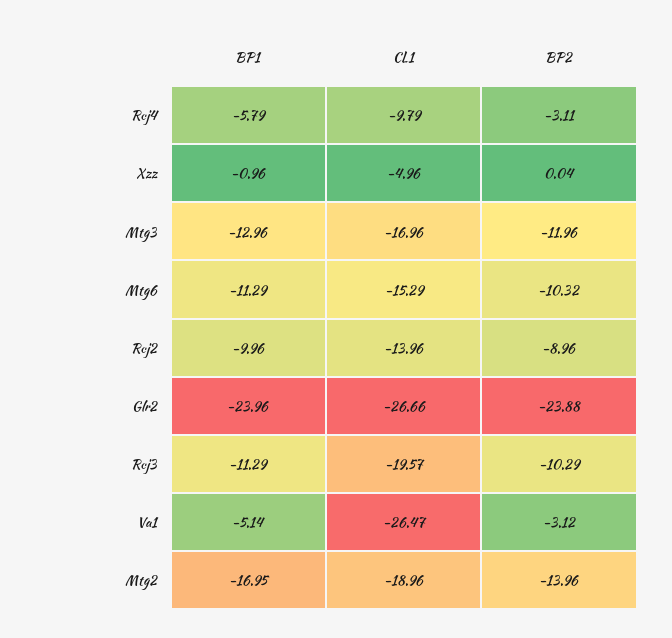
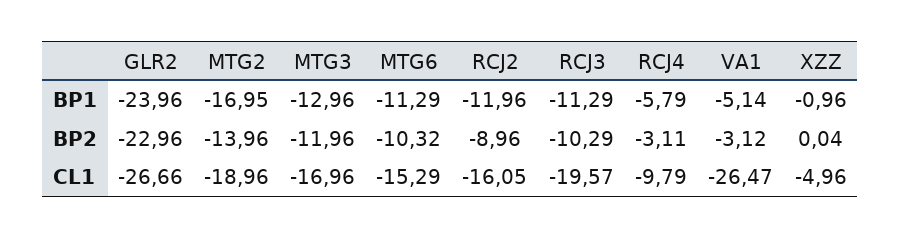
  {
    "BP1": {
      "Rcj4": -5.79,
      "Xzz": -0.96,
      "Mtg3": -12.96,
      "Mtg6": -11.29,
-     "Rcj2": -9.96,
+     "Rcj2": -11.96,
      "Glr2": -23.96,
      "Rcj3": -11.29,
      "Va1": -5.14,
      "Mtg2": -16.95
    },
    "CL1": {
      "Rcj4": -9.79,
      "Xzz": -4.96,
      "Mtg3": -16.96,
      "Mtg6": -15.29,
-     "Rcj2": -13.96,
+     "Rcj2": -16.05,
      "Glr2": -26.66,
      "Rcj3": -19.57,
      "Va1": -26.47,
      "Mtg2": -18.96
    },
    "BP2": {
      "Rcj4": -3.11,
      "Xzz": 0.04,
      "Mtg3": -11.96,
      "Mtg6": -10.32,
      "Rcj2": -8.96,
-     "Glr2": -23.88,
+     "Glr2": -22.96,
      "Rcj3": -10.29,
      "Va1": -3.12,
      "Mtg2": -13.96
    }
  }

